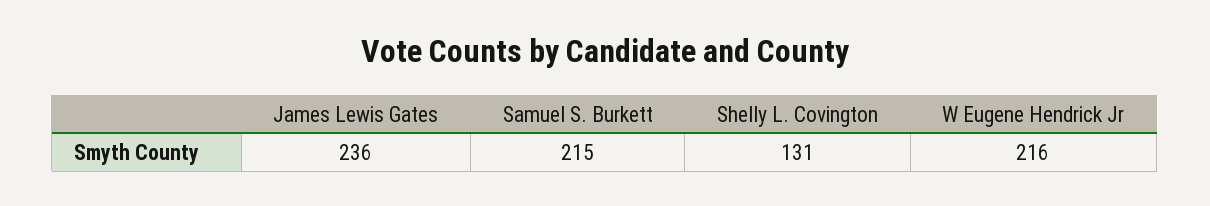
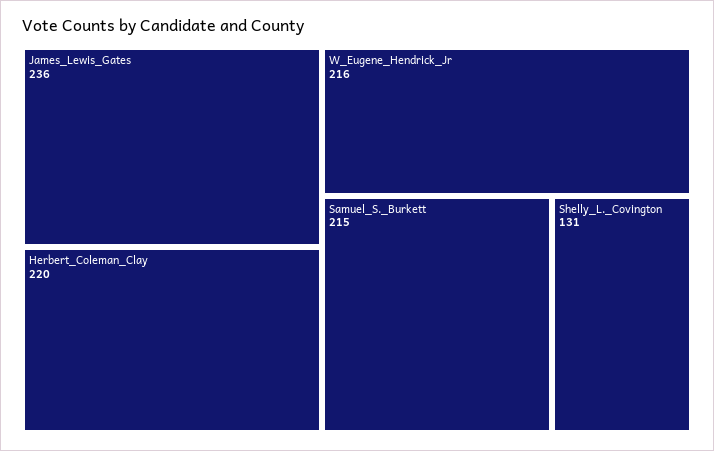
  {
    "James Lewis Gates": 236,
    "Samuel S. Burkett": 215,
    "Shelly L. Covington": 131,
-   "W Eugene Hendrick Jr": 216
+   "W Eugene Hendrick Jr": 216,
+   "Herbert_Coleman_Clay": 220
  }

